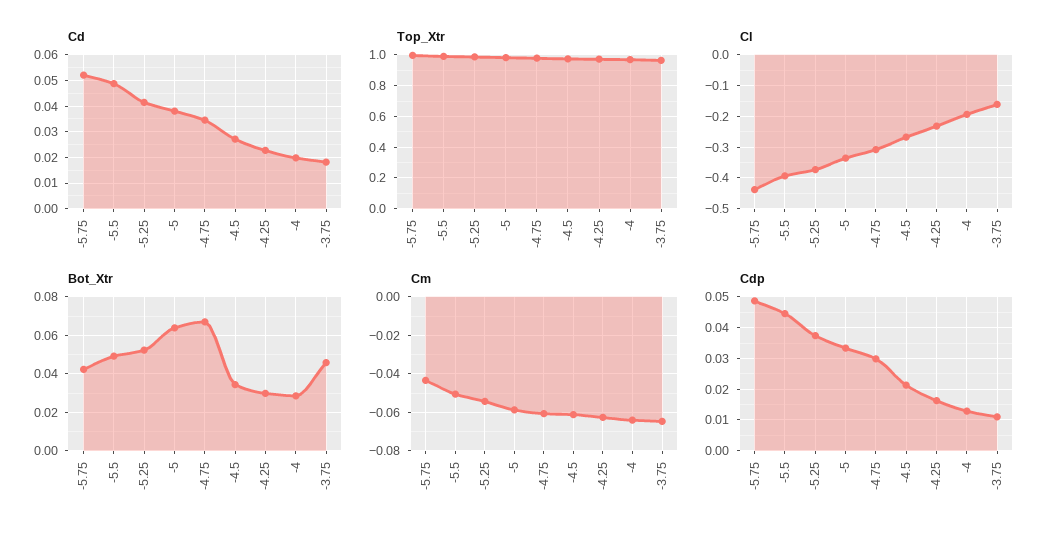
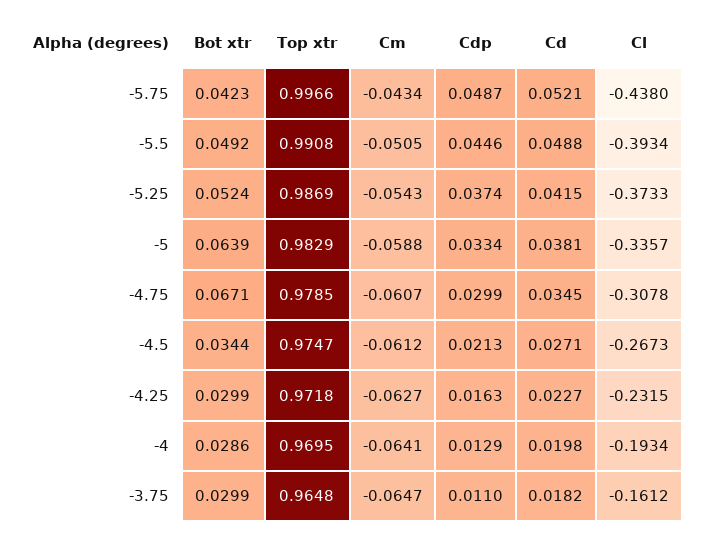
  {
    "Cd": {
      "-5.75": 0.0521,
      "-5.5": 0.0488,
      "-5.25": 0.0415,
      "-5": 0.0381,
      "-4.75": 0.0345,
      "-4.5": 0.0271,
      "-4.25": 0.0227,
      "-4": 0.0198,
      "-3.75": 0.0182
    },
    "Top_Xtr": {
      "-5.75": 0.9966,
      "-5.5": 0.9908,
      "-5.25": 0.9869,
      "-5": 0.9829,
      "-4.75": 0.9785,
      "-4.5": 0.9747,
      "-4.25": 0.9718,
      "-4": 0.9695,
      "-3.75": 0.9648
    },
    "Cl": {
      "-5.75": -0.438,
      "-5.5": -0.3934,
      "-5.25": -0.3733,
      "-5": -0.3357,
      "-4.75": -0.3078,
      "-4.5": -0.2673,
      "-4.25": -0.2315,
      "-4": -0.1934,
      "-3.75": -0.1612
    },
    "Bot_Xtr": {
      "-5.75": 0.0423,
      "-5.5": 0.0492,
      "-5.25": 0.0524,
      "-5": 0.0639,
      "-4.75": 0.0671,
      "-4.5": 0.0344,
      "-4.25": 0.0299,
      "-4": 0.0286,
-     "-3.75": 0.045
+     "-3.75": 0.0299
    },
    "Cm": {
      "-5.75": -0.0434,
      "-5.5": -0.0505,
      "-5.25": -0.0543,
      "-5": -0.0588,
      "-4.75": -0.0607,
      "-4.5": -0.0612,
      "-4.25": -0.0627,
      "-4": -0.0641,
      "-3.75": -0.0647
    },
    "Cdp": {
      "-5.75": 0.0487,
      "-5.5": 0.0446,
      "-5.25": 0.0374,
      "-5": 0.0334,
      "-4.75": 0.0299,
      "-4.5": 0.0213,
      "-4.25": 0.0163,
      "-4": 0.0129,
      "-3.75": 0.011
    }
  }

